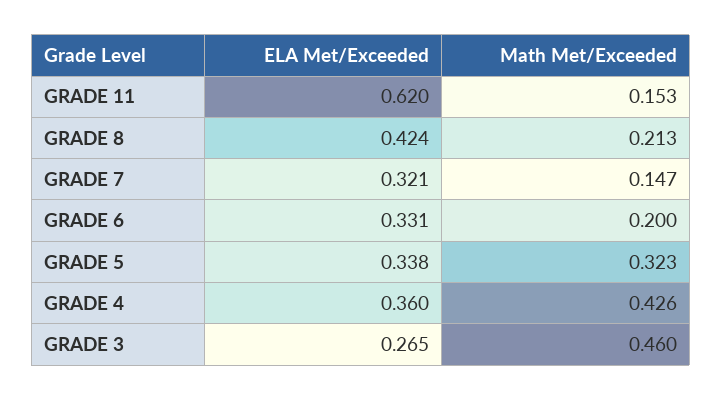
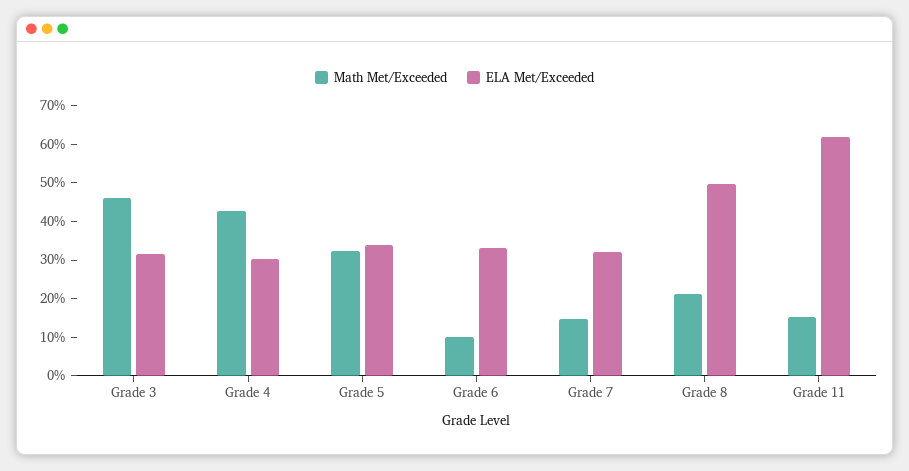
  {
    "ELA Met/Exceeded": {
      "GRADE 11": 0.62,
-     "GRADE 8": 0.424,
+     "GRADE 8": 0.5,
      "GRADE 7": 0.321,
      "GRADE 6": 0.331,
      "GRADE 5": 0.338,
-     "GRADE 4": 0.36,
+     "GRADE 4": 0.3,
-     "GRADE 3": 0.265
+     "GRADE 3": 0.325
    },
    "Math Met/Exceeded": {
      "GRADE 11": 0.153,
      "GRADE 8": 0.213,
      "GRADE 7": 0.147,
-     "GRADE 6": 0.2,
+     "GRADE 6": 0.1,
      "GRADE 5": 0.323,
      "GRADE 4": 0.426,
      "GRADE 3": 0.46
    }
  }

